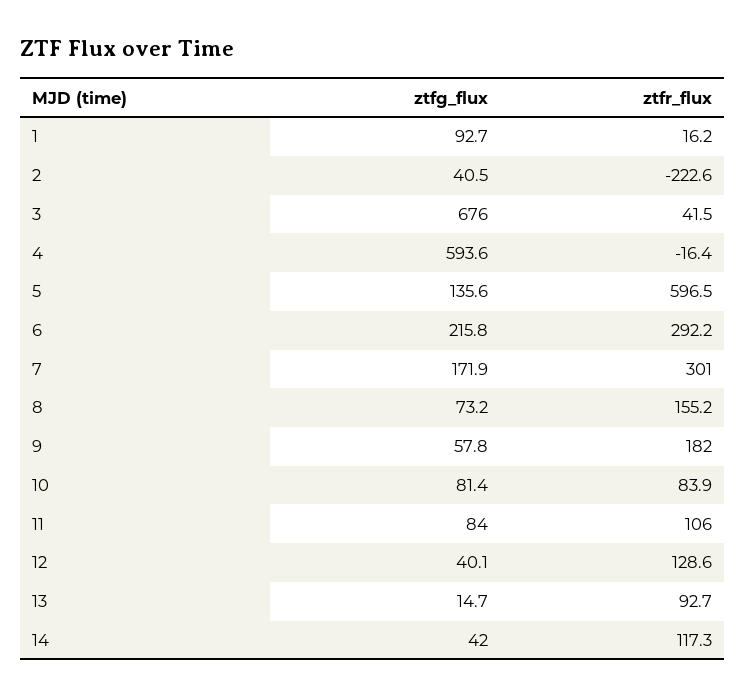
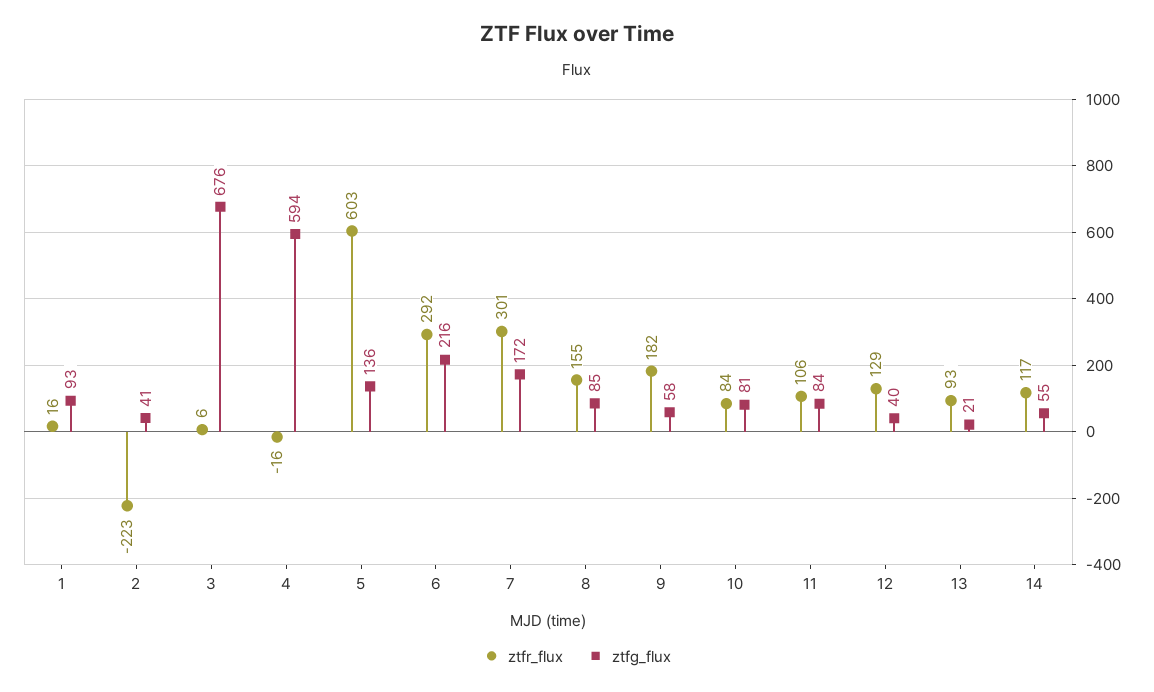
  {
    "ztfg_flux": {
      "1": 92.7,
      "2": 40.5,
      "3": 676,
      "4": 593.6,
      "5": 135.6,
      "6": 215.8,
      "7": 171.9,
-     "8": 73.2,
+     "8": 85,
      "9": 57.8,
      "10": 81.4,
      "11": 84,
      "12": 40.1,
-     "13": 14.7,
+     "13": 21,
-     "14": 42
+     "14": 55
    },
    "ztfr_flux": {
      "1": 16.2,
      "2": -222.6,
-     "3": 41.5,
+     "3": 6,
      "4": -16.4,
-     "5": 596.5,
+     "5": 603,
      "6": 292.2,
      "7": 301,
      "8": 155.2,
      "9": 182,
      "10": 83.9,
      "11": 106,
      "12": 128.6,
      "13": 92.7,
      "14": 117.3
    }
  }

